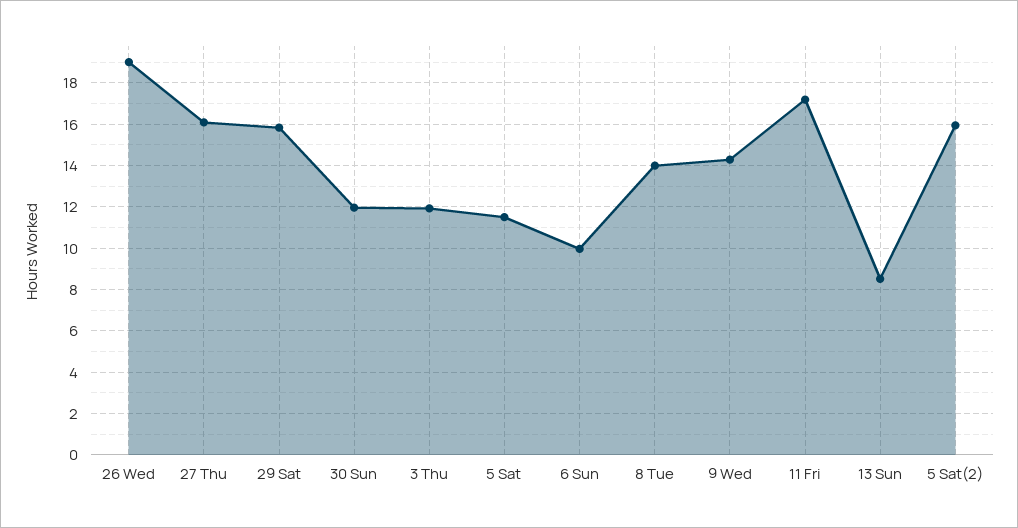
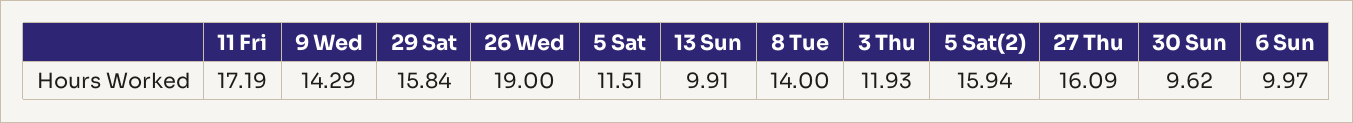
  {
    "26 Wed": 19,
    "27 Thu": 16.09,
    "29 Sat": 15.84,
-   "30 Sun": 12,
+   "30 Sun": 9.62,
    "3 Thu": 11.93,
    "5 Sat": 11.51,
    "6 Sun": 9.97,
    "8 Tue": 14,
    "9 Wed": 14.29,
    "11 Fri": 17.19,
-   "13 Sun": 8.5,
+   "13 Sun": 9.91,
    "5 Sat(2)": 15.94
  }

